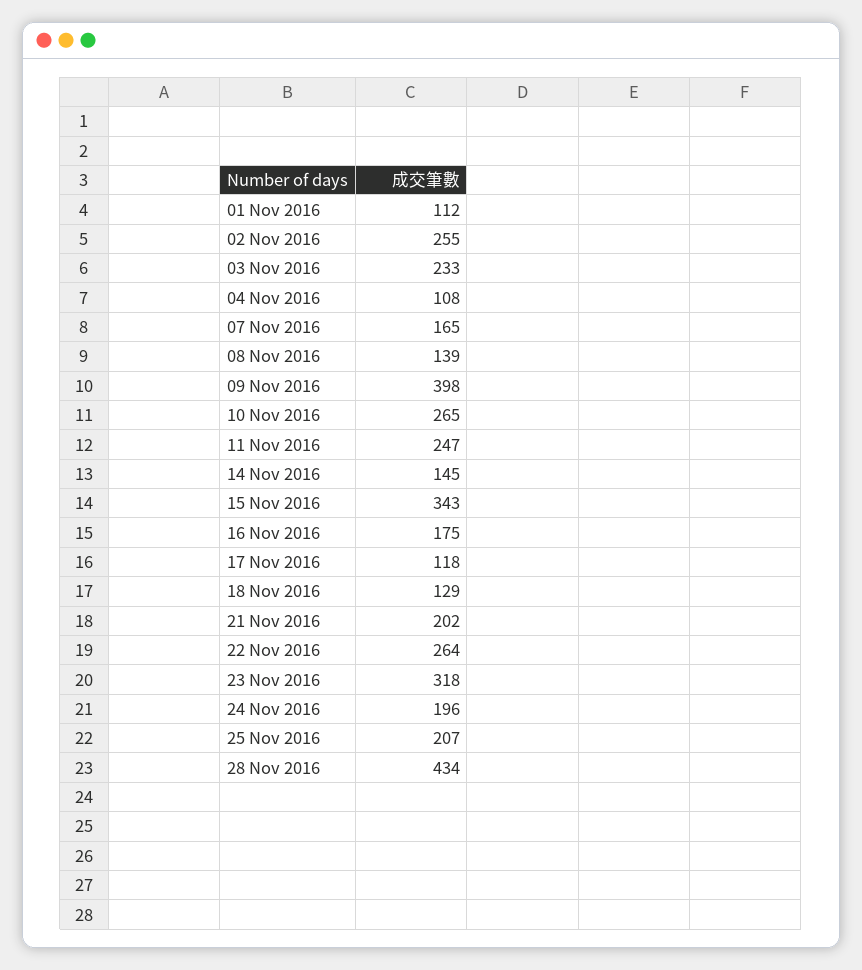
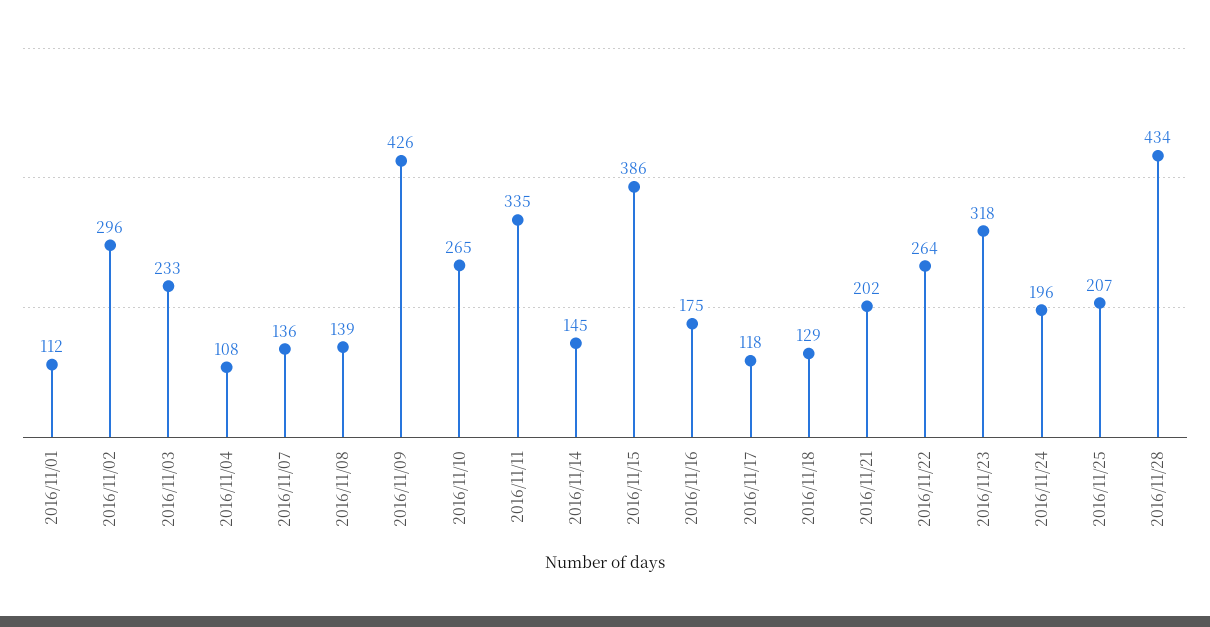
  {
    "01 Nov 2016": 112,
-   "02 Nov 2016": 255,
+   "02 Nov 2016": 296,
    "03 Nov 2016": 233,
    "04 Nov 2016": 108,
-   "07 Nov 2016": 165,
+   "07 Nov 2016": 136,
    "08 Nov 2016": 139,
-   "09 Nov 2016": 398,
+   "09 Nov 2016": 426,
    "10 Nov 2016": 265,
-   "11 Nov 2016": 247,
+   "11 Nov 2016": 335,
    "14 Nov 2016": 145,
-   "15 Nov 2016": 343,
+   "15 Nov 2016": 386,
    "16 Nov 2016": 175,
    "17 Nov 2016": 118,
    "18 Nov 2016": 129,
    "21 Nov 2016": 202,
    "22 Nov 2016": 264,
    "23 Nov 2016": 318,
    "24 Nov 2016": 196,
    "25 Nov 2016": 207,
    "28 Nov 2016": 434
  }

